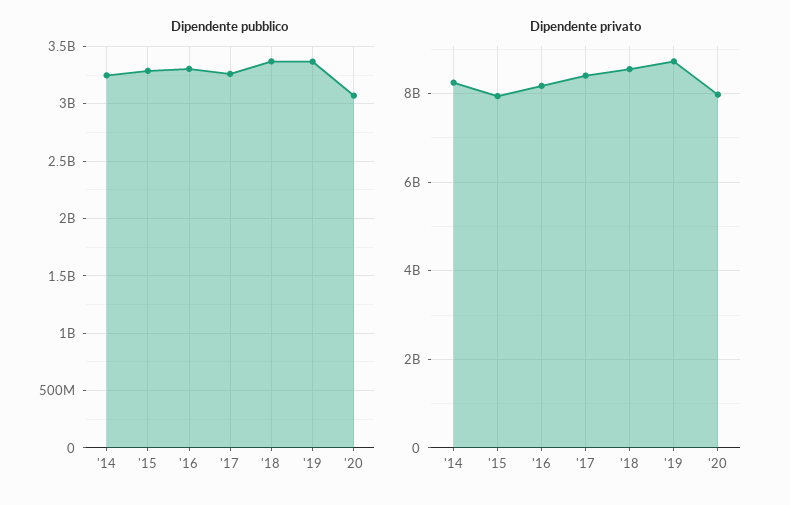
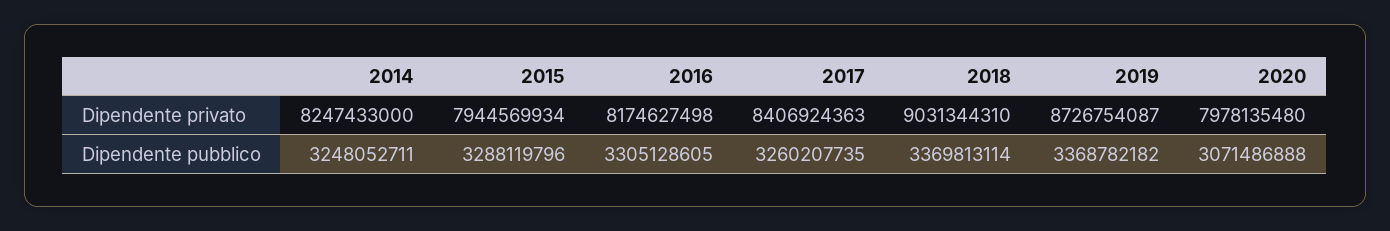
  {
    "Dipendente pubblico": {
      "'14": 3248052711,
      "'15": 3288119796,
      "'16": 3305128605,
      "'17": 3260207735,
      "'18": 3369813114,
      "'19": 3368782182,
      "'20": 3071486888
    },
    "Dipendente privato": {
      "'14": 8247433000,
      "'15": 7944569934,
      "'16": 8174627498,
      "'17": 8406924363,
-     "'18": 8600000000,
+     "'18": 9031344310,
      "'19": 8726754087,
      "'20": 7978135480
    }
  }

